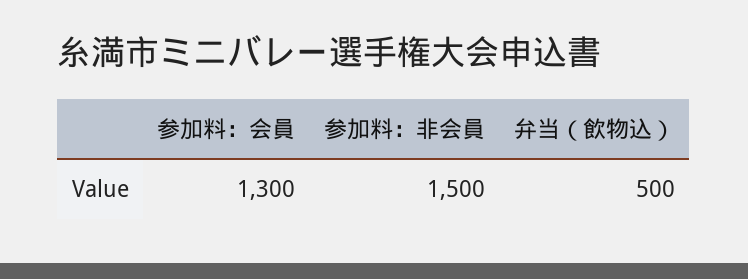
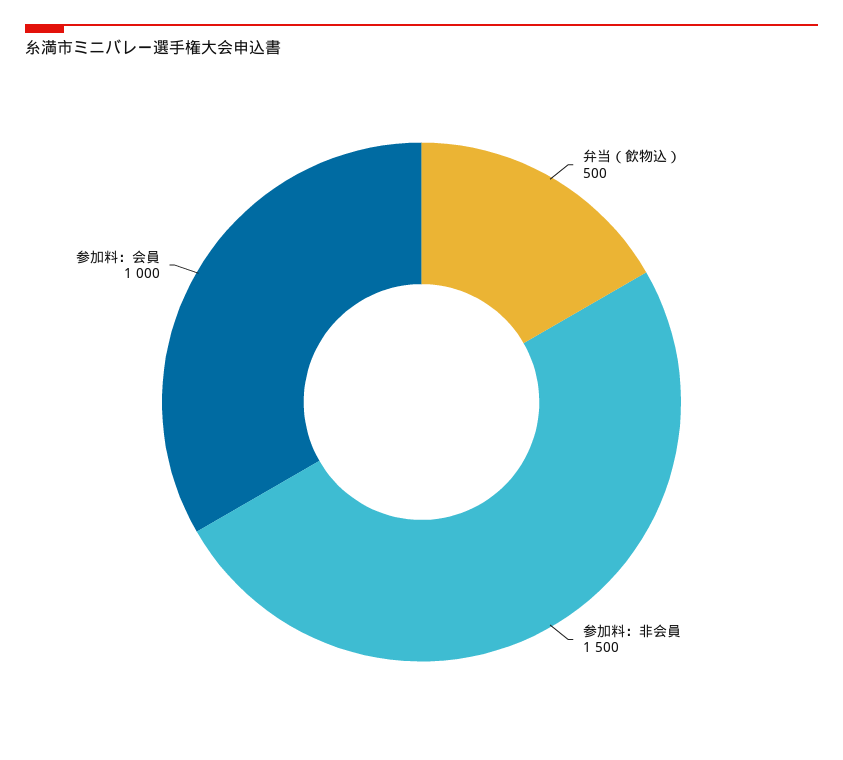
  {
-   "参加料：会員": 1300,
+   "参加料：会員": 1000,
    "参加料：非会員": 1500,
    "弁当（飲物込）": 500
  }

